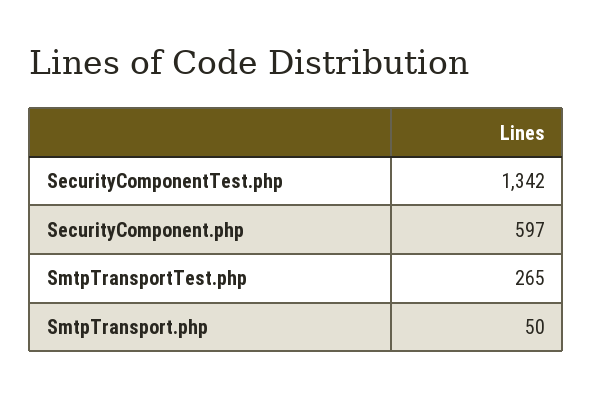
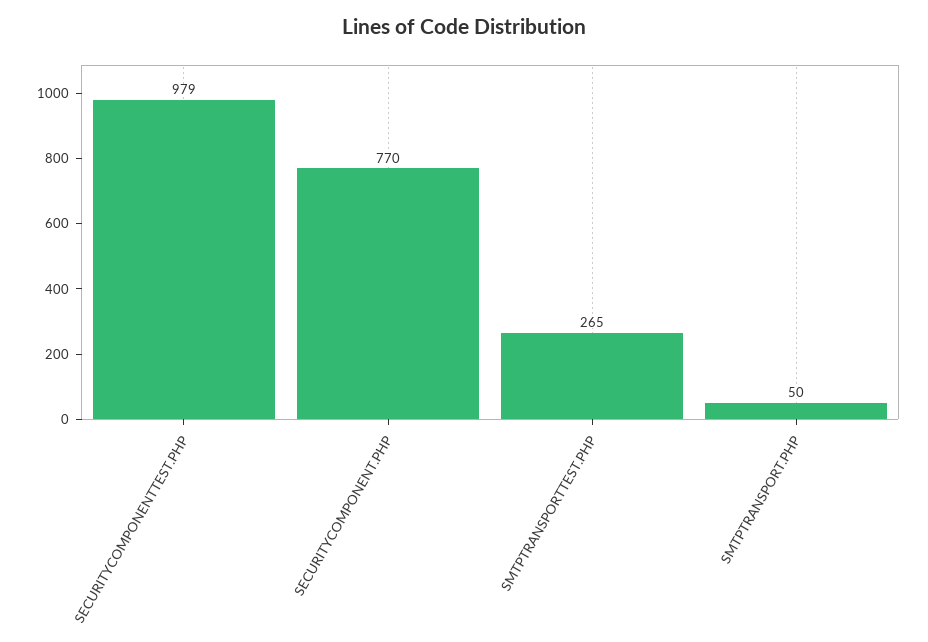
  {
-   "SecurityComponentTest.php": 1342,
+   "SecurityComponentTest.php": 979,
-   "SecurityComponent.php": 597,
+   "SecurityComponent.php": 770,
    "SmtpTransportTest.php": 265,
    "SmtpTransport.php": 50
  }

